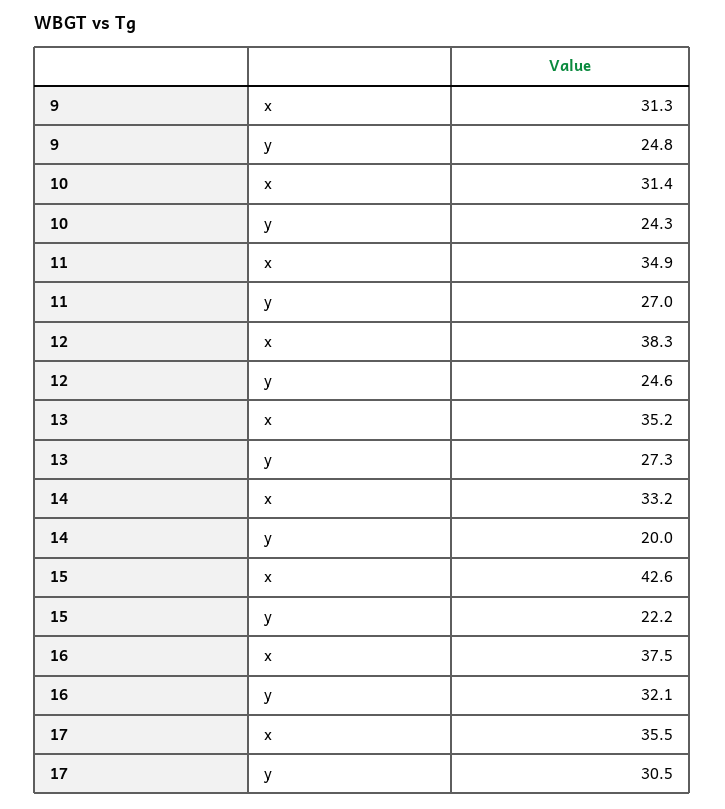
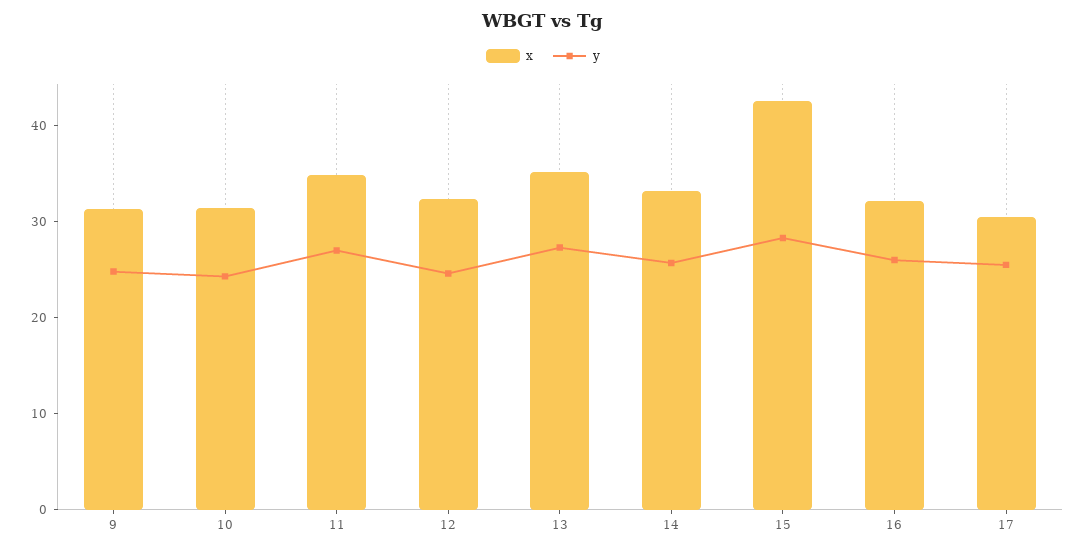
  {
    "x": {
      "9": 31.3,
      "10": 31.4,
      "11": 34.9,
-     "12": 38.3,
+     "12": 32,
      "13": 35.2,
      "14": 33.2,
      "15": 42.6,
-     "16": 37.5,
+     "16": 32,
-     "17": 35.5
+     "17": 30
    },
    "y": {
      "9": 24.8,
      "10": 24.3,
      "11": 27,
      "12": 24.6,
      "13": 27.3,
-     "14": 20,
+     "14": 26,
-     "15": 22.2,
+     "15": 28,
-     "16": 32.1,
+     "16": 26,
-     "17": 30.5
+     "17": 26
    }
  }

